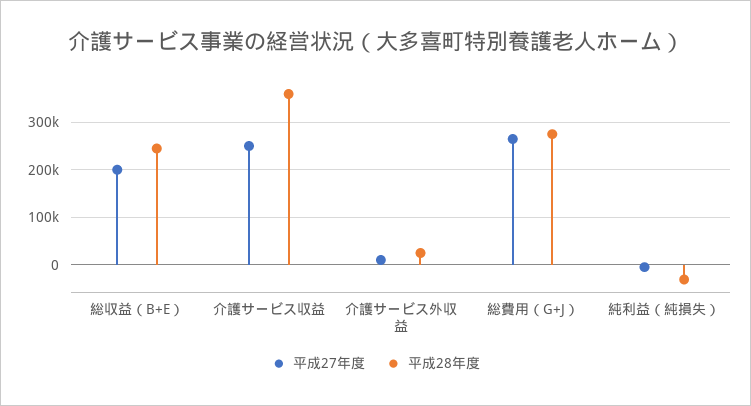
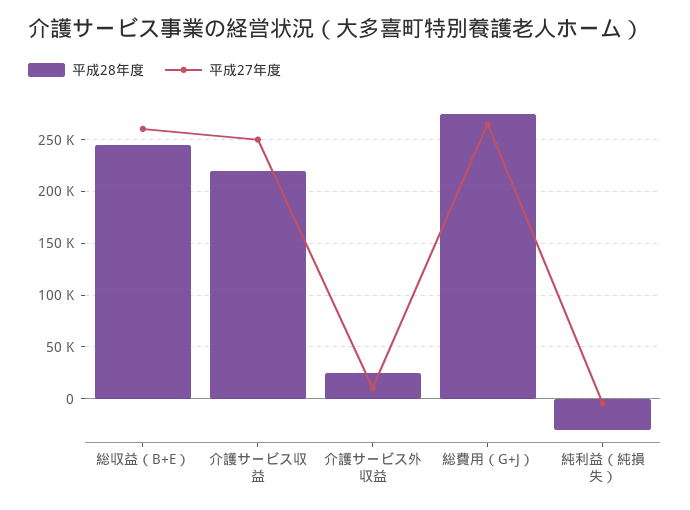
  {
    "平成27年度": {
-     "総収益（B+E）": 200000,
+     "総収益（B+E）": 260000,
      "介護サービス収益": 250000,
      "介護サービス外収益": 10000,
      "総費用（G+J）": 270000,
      "純利益（純損失）": 0
    },
    "平成28年度": {
      "総収益（B+E）": 240000,
-     "介護サービス収益": 360000,
+     "介護サービス収益": 220000,
      "介護サービス外収益": 30000,
      "総費用（G+J）": 280000,
      "純利益（純損失）": -30000
    }
  }

